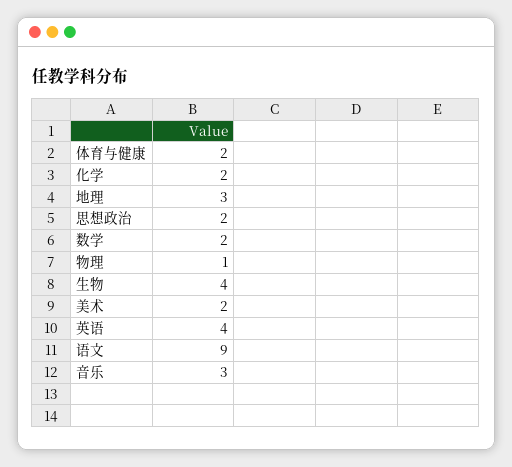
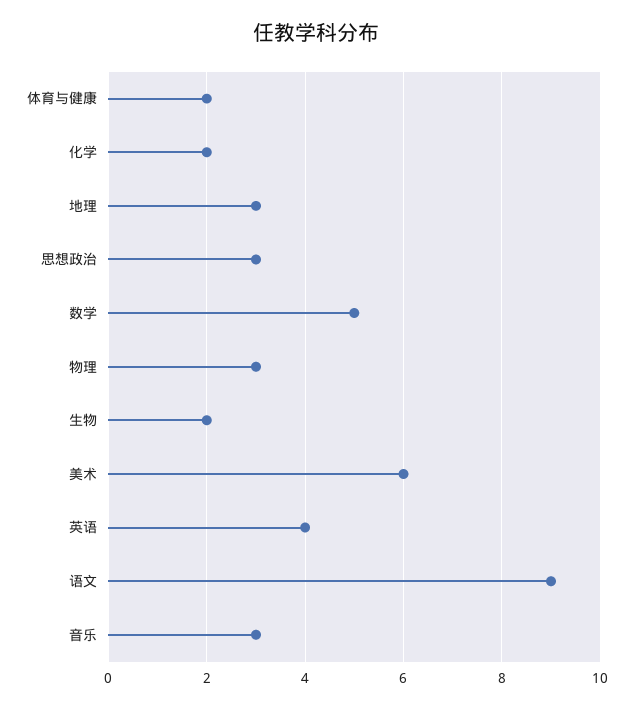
  {
    "体育与健康": 2,
    "化学": 2,
    "地理": 3,
-   "思想政治": 2,
+   "思想政治": 3,
-   "数学": 2,
+   "数学": 5,
-   "物理": 1,
+   "物理": 3,
-   "生物": 4,
+   "生物": 2,
-   "美术": 2,
+   "美术": 6,
    "英语": 4,
    "语文": 9,
    "音乐": 3
  }

